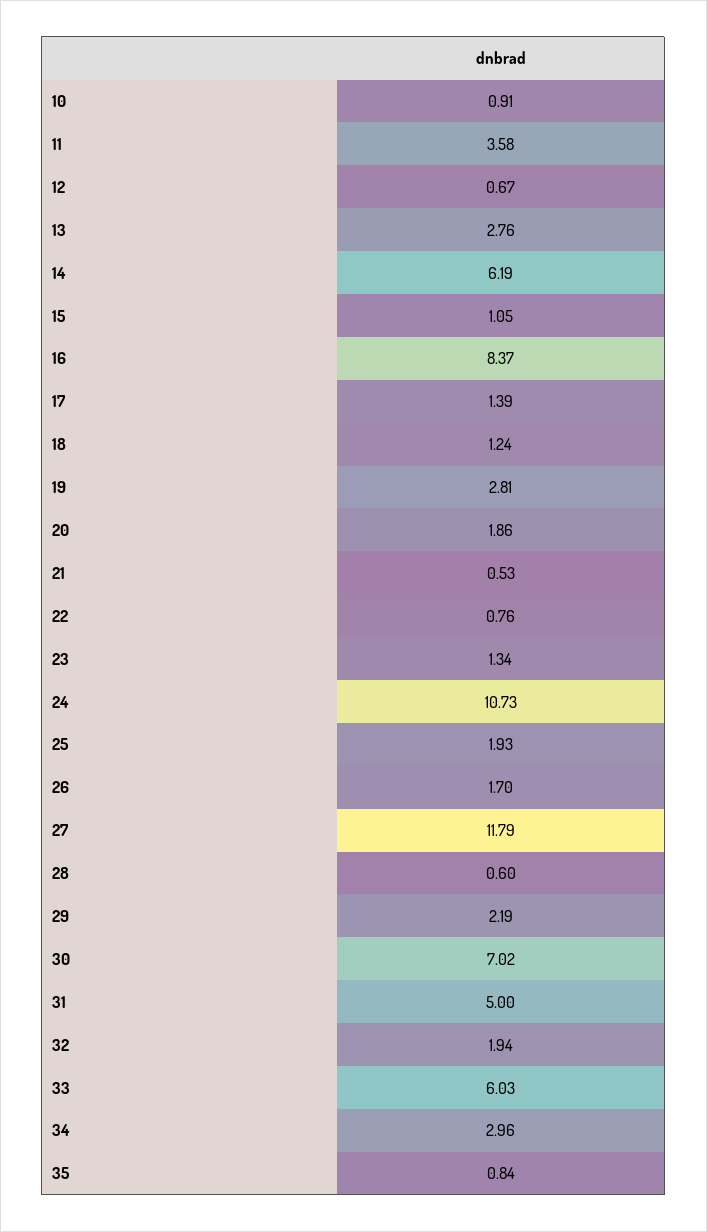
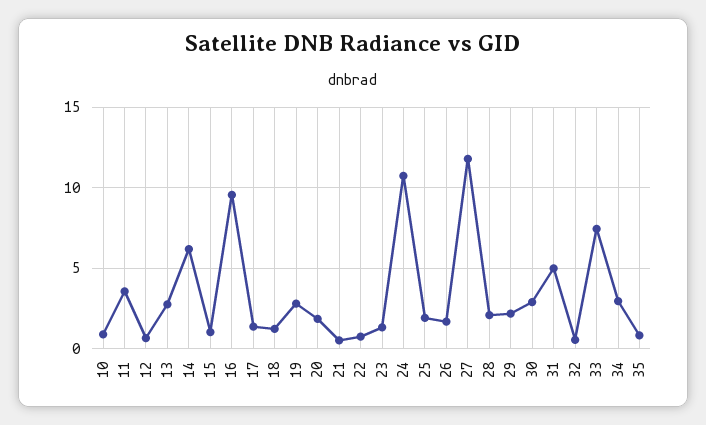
  {
    "10": 0.91,
    "11": 3.58,
    "12": 0.67,
    "13": 2.76,
    "14": 6.19,
    "15": 1.05,
-   "16": 8.37,
+   "16": 9.5,
    "17": 1.39,
    "18": 1.24,
    "19": 2.81,
    "20": 1.86,
    "21": 0.53,
    "22": 0.76,
    "23": 1.34,
    "24": 10.73,
    "25": 1.93,
    "26": 1.7,
    "27": 11.79,
-   "28": 0.6,
+   "28": 2,
    "29": 2.19,
-   "30": 7.02,
+   "30": 3,
    "31": 5,
-   "32": 1.94,
+   "32": 0.5,
-   "33": 6.03,
+   "33": 7.5,
    "34": 2.96,
    "35": 0.84
  }

